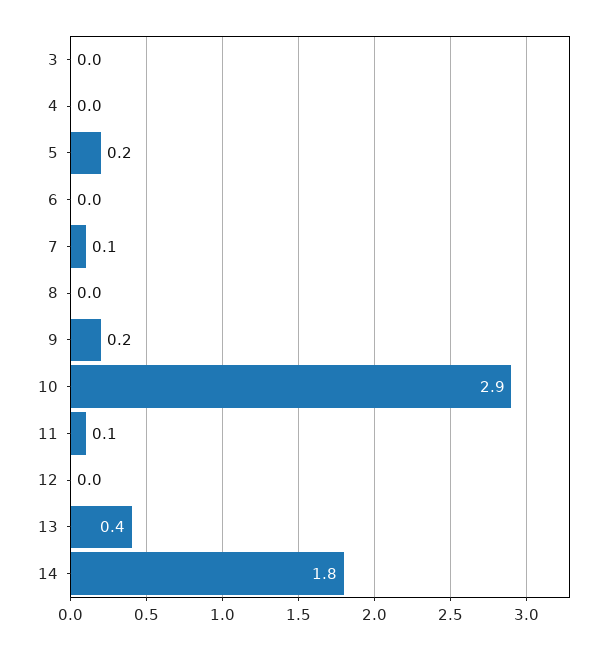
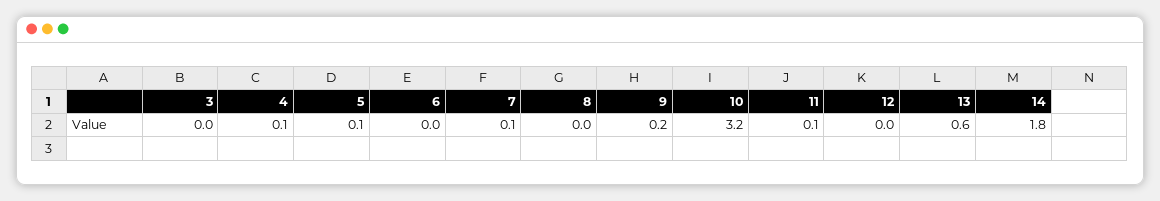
  {
    "3": 0,
-   "4": 0,
+   "4": 0.1,
-   "5": 0.2,
+   "5": 0.1,
    "6": 0,
    "7": 0.1,
    "8": 0,
    "9": 0.2,
-   "10": 2.9,
+   "10": 3.2,
    "11": 0.1,
    "12": 0,
-   "13": 0.4,
+   "13": 0.6,
    "14": 1.8
  }

